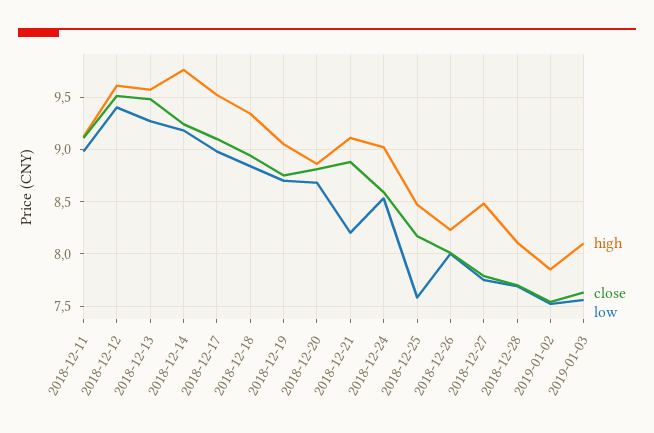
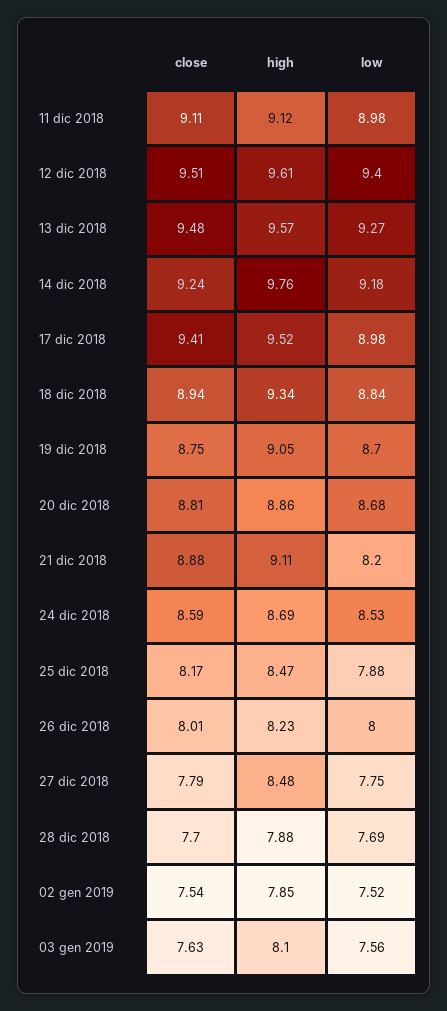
  {
    "high": {
      "2018-12-11": 9.12,
      "2018-12-12": 9.61,
      "2018-12-13": 9.57,
      "2018-12-14": 9.76,
      "2018-12-17": 9.52,
      "2018-12-18": 9.34,
      "2018-12-19": 9.05,
      "2018-12-20": 8.86,
      "2018-12-21": 9.11,
-     "2018-12-24": 9,
+     "2018-12-24": 8.69,
      "2018-12-25": 8.47,
      "2018-12-26": 8.23,
      "2018-12-27": 8.48,
-     "2018-12-28": 8.1,
+     "2018-12-28": 7.88,
      "2019-01-02": 7.85,
      "2019-01-03": 8.1
    },
    "close": {
      "2018-12-11": 9.11,
      "2018-12-12": 9.51,
      "2018-12-13": 9.48,
      "2018-12-14": 9.24,
-     "2018-12-17": 9.1,
+     "2018-12-17": 9.41,
      "2018-12-18": 8.94,
      "2018-12-19": 8.75,
      "2018-12-20": 8.81,
      "2018-12-21": 8.88,
      "2018-12-24": 8.59,
      "2018-12-25": 8.17,
      "2018-12-26": 8.01,
      "2018-12-27": 7.79,
      "2018-12-28": 7.7,
      "2019-01-02": 7.54,
      "2019-01-03": 7.63
    },
    "low": {
      "2018-12-11": 8.98,
      "2018-12-12": 9.4,
      "2018-12-13": 9.27,
      "2018-12-14": 9.18,
      "2018-12-17": 8.98,
      "2018-12-18": 8.84,
      "2018-12-19": 8.7,
      "2018-12-20": 8.68,
      "2018-12-21": 8.2,
      "2018-12-24": 8.53,
-     "2018-12-25": 7.6,
+     "2018-12-25": 7.88,
      "2018-12-26": 8,
      "2018-12-27": 7.75,
      "2018-12-28": 7.69,
      "2019-01-02": 7.52,
      "2019-01-03": 7.56
    }
  }

